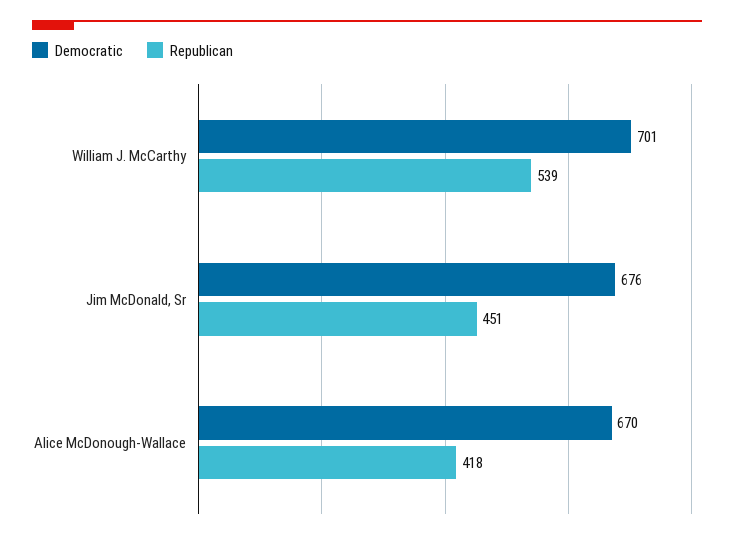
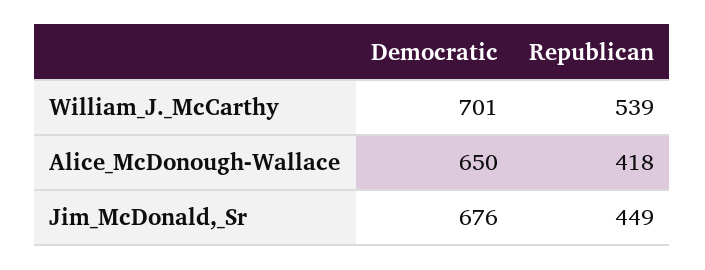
  {
    "Democratic": {
      "William J. McCarthy": 701,
      "Jim McDonald, Sr": 676,
-     "Alice McDonough-Wallace": 670
+     "Alice McDonough-Wallace": 650
    },
    "Republican": {
      "William J. McCarthy": 539,
-     "Jim McDonald, Sr": 451,
+     "Jim McDonald, Sr": 449,
      "Alice McDonough-Wallace": 418
    }
  }

